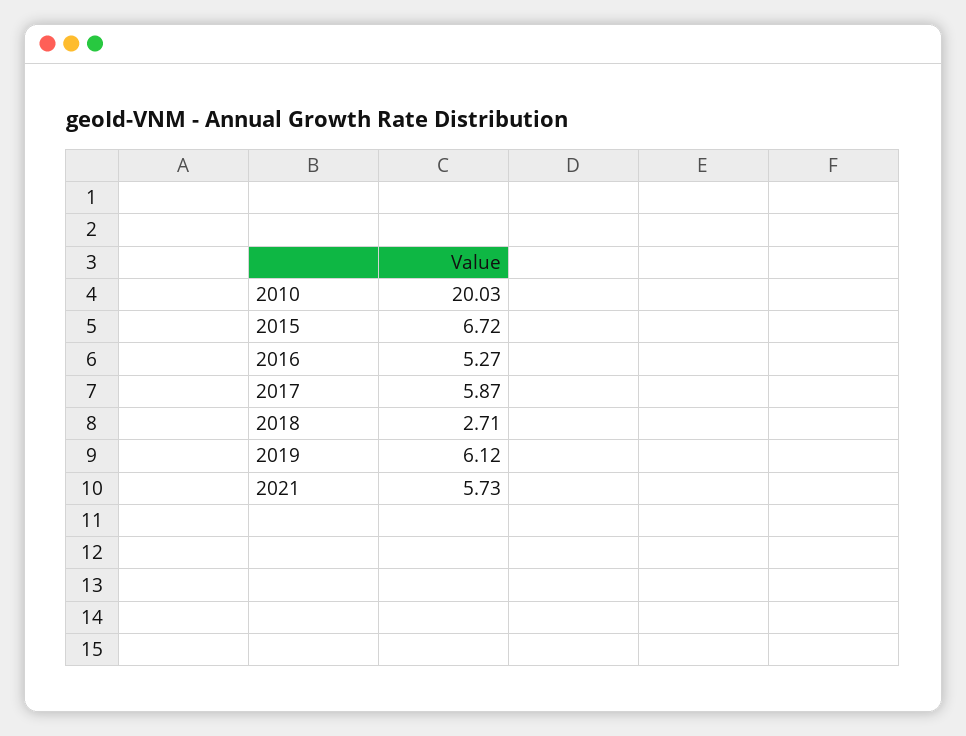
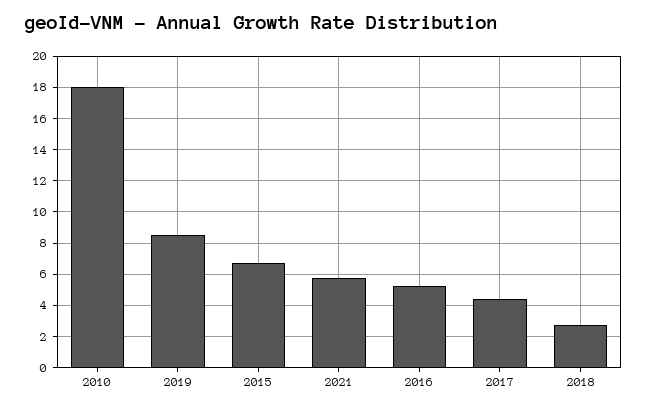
  {
-   "2010": 20.03,
+   "2010": 18,
    "2015": 6.72,
    "2016": 5.27,
-   "2017": 5.87,
+   "2017": 4.5,
    "2018": 2.71,
-   "2019": 6.12,
+   "2019": 8.5,
    "2021": 5.73
  }

